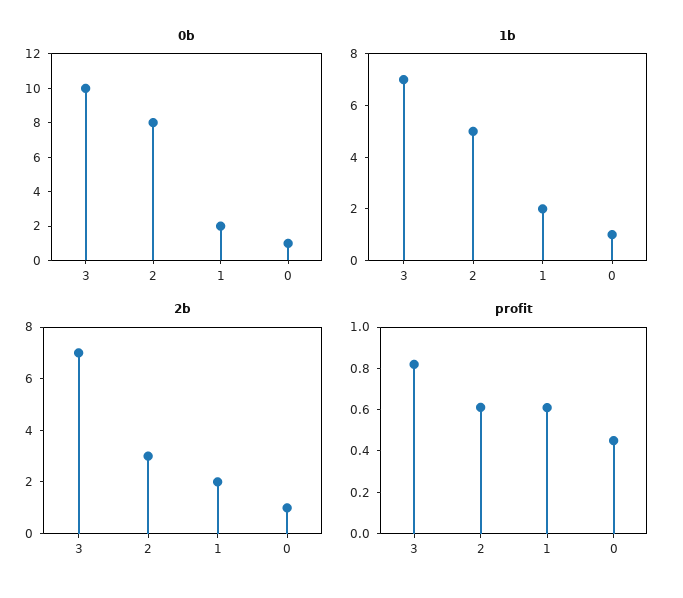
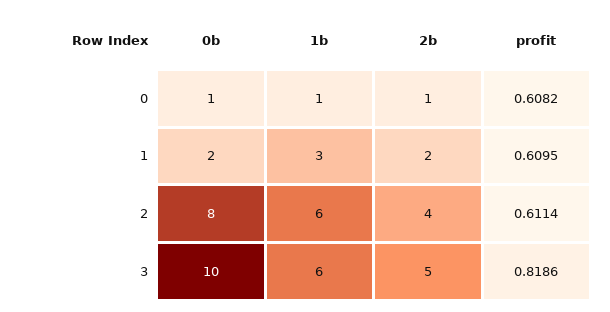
  {
    "0b": {
      "3": 10,
      "2": 8,
      "1": 2,
      "0": 1
    },
    "1b": {
-     "3": 7,
+     "3": 6,
-     "2": 5,
+     "2": 6,
-     "1": 2,
+     "1": 3,
      "0": 1
    },
    "2b": {
-     "3": 7,
+     "3": 5,
-     "2": 3,
+     "2": 4,
      "1": 2,
      "0": 1
    },
    "profit": {
      "3": 0.8186,
      "2": 0.6114,
      "1": 0.6095,
-     "0": 0.45
+     "0": 0.6082
    }
  }

